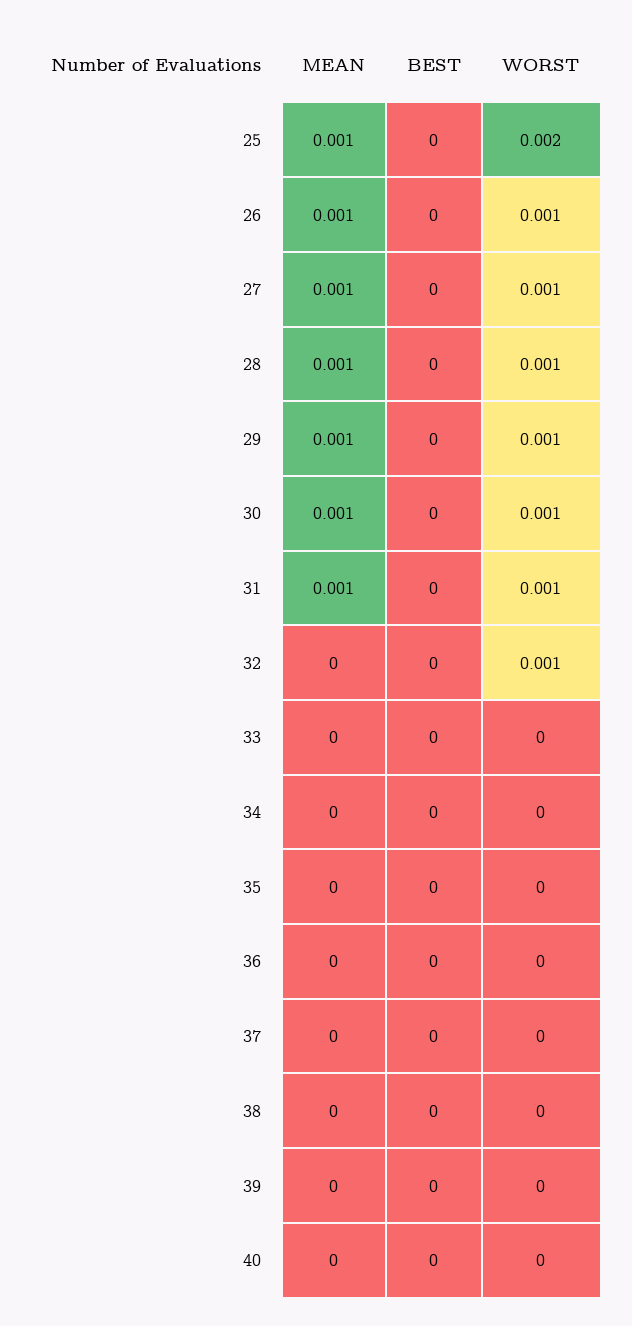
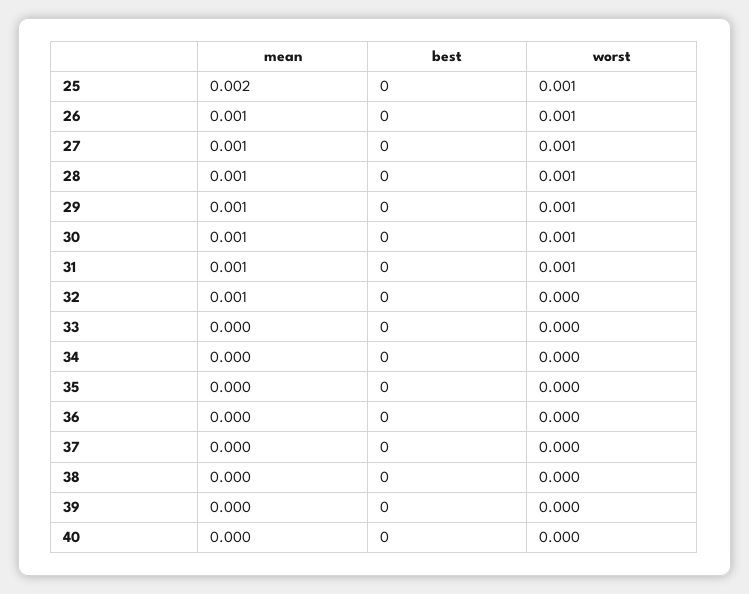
  {
    "MEAN": {
-     "25": 0.001,
+     "25": 0.002,
      "26": 0.001,
      "27": 0.001,
      "28": 0.001,
      "29": 0.001,
      "30": 0.001,
      "31": 0.001,
-     "32": 0,
+     "32": 0.001,
      "33": 0,
      "34": 0,
      "35": 0,
      "36": 0,
      "37": 0,
      "38": 0,
      "39": 0,
      "40": 0
    },
    "BEST": {
      "25": 0,
      "26": 0,
      "27": 0,
      "28": 0,
      "29": 0,
      "30": 0,
      "31": 0,
      "32": 0,
      "33": 0,
      "34": 0,
      "35": 0,
      "36": 0,
      "37": 0,
      "38": 0,
      "39": 0,
      "40": 0
    },
    "WORST": {
-     "25": 0.002,
+     "25": 0.001,
      "26": 0.001,
      "27": 0.001,
      "28": 0.001,
      "29": 0.001,
      "30": 0.001,
      "31": 0.001,
-     "32": 0.001,
+     "32": 0,
      "33": 0,
      "34": 0,
      "35": 0,
      "36": 0,
      "37": 0,
      "38": 0,
      "39": 0,
      "40": 0
    }
  }

